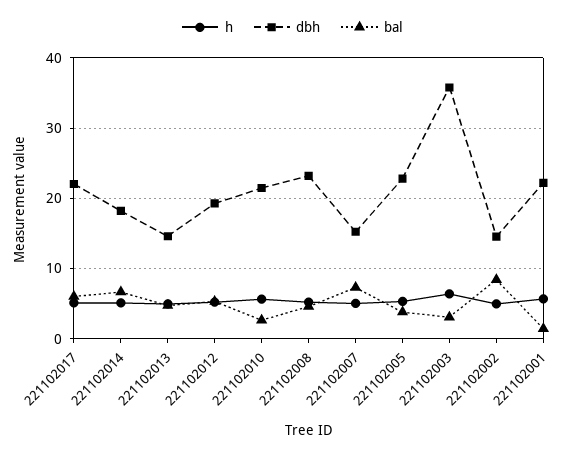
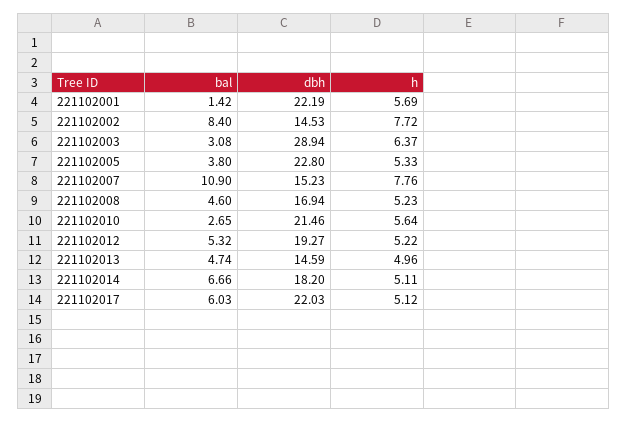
  {
    "h": {
      "221102017": 5.12,
      "221102014": 5.11,
      "221102013": 4.96,
      "221102012": 5.22,
      "221102010": 5.64,
      "221102008": 5.23,
-     "221102007": 5,
+     "221102007": 7.76,
      "221102005": 5.33,
      "221102003": 6.37,
-     "221102002": 5,
+     "221102002": 7.72,
      "221102001": 5.69
    },
    "dbh": {
      "221102017": 22.03,
      "221102014": 18.2,
      "221102013": 14.59,
      "221102012": 19.27,
      "221102010": 21.46,
-     "221102008": 23,
+     "221102008": 16.94,
      "221102007": 15.23,
      "221102005": 22.8,
-     "221102003": 36,
+     "221102003": 28.94,
      "221102002": 14.53,
      "221102001": 22.19
    },
    "bal": {
      "221102017": 6.03,
      "221102014": 6.66,
      "221102013": 4.74,
      "221102012": 5.32,
      "221102010": 2.65,
      "221102008": 4.6,
-     "221102007": 7,
+     "221102007": 10.9,
      "221102005": 3.8,
      "221102003": 3.08,
      "221102002": 8.4,
      "221102001": 1.42
    }
  }

